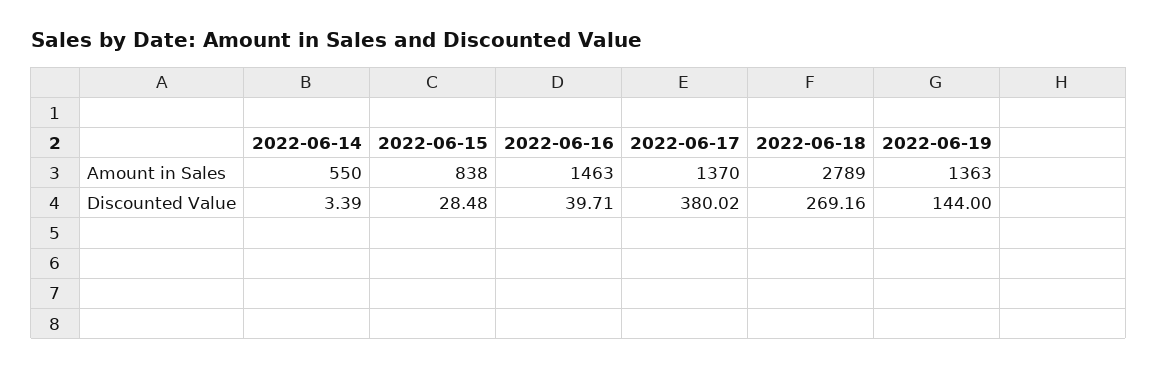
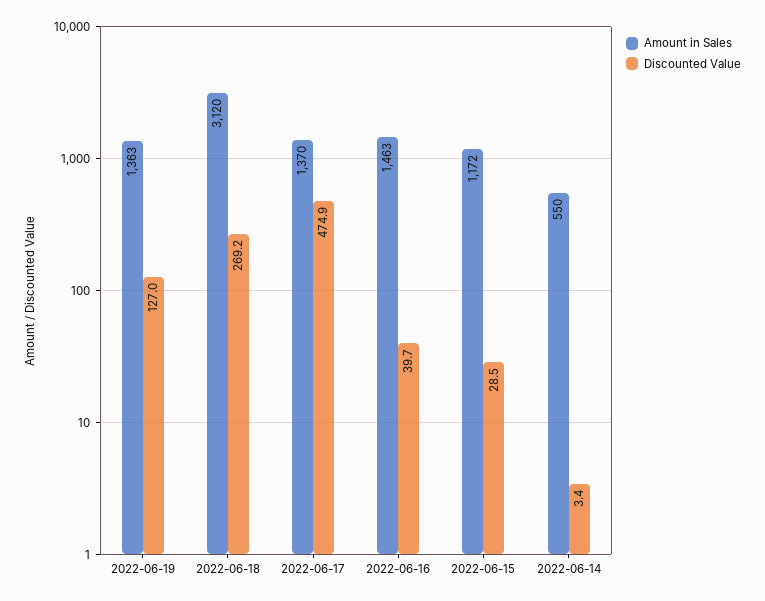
  {
    "Amount in Sales": {
      "2022-06-14": 550,
-     "2022-06-15": 838,
+     "2022-06-15": 1172,
      "2022-06-16": 1463,
      "2022-06-17": 1370,
-     "2022-06-18": 2789,
+     "2022-06-18": 3120,
      "2022-06-19": 1363
    },
    "Discounted Value": {
      "2022-06-14": 3.39,
      "2022-06-15": 28.48,
      "2022-06-16": 39.71,
-     "2022-06-17": 380.02,
+     "2022-06-17": 474.9,
      "2022-06-18": 269.16,
-     "2022-06-19": 144
+     "2022-06-19": 127
    }
  }

